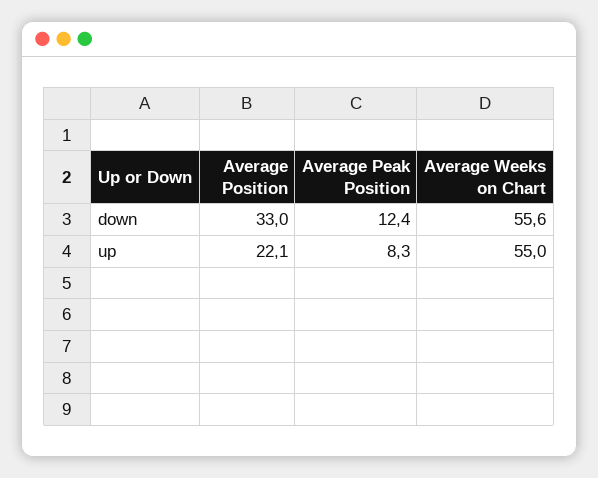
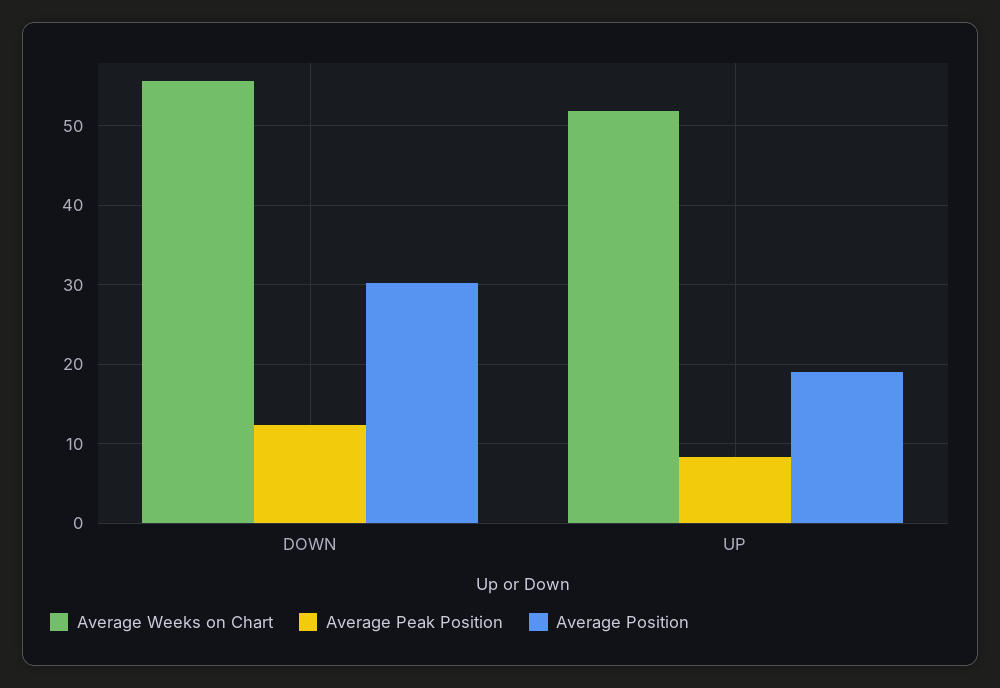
  {
    "Average Position": {
-     "down": 33,
+     "down": 30,
-     "up": 22.1
+     "up": 19
    },
    "Average Peak Position": {
      "down": 12.4,
      "up": 8.3
    },
    "Average Weeks on Chart": {
      "down": 55.6,
-     "up": 55
+     "up": 52
    }
  }

